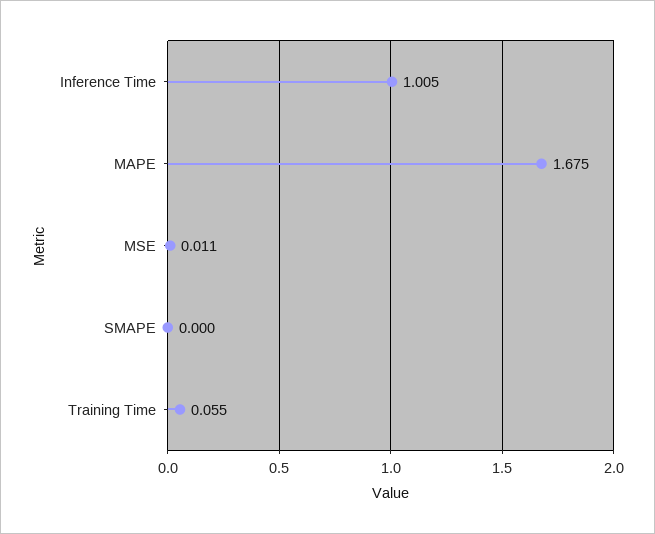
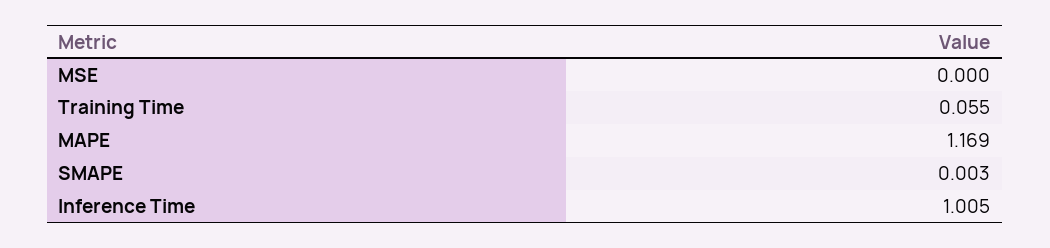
  {
    "Inference Time": 1.005,
-   "MAPE": 1.675,
+   "MAPE": 1.169,
-   "MSE": 0.011,
+   "MSE": 0,
-   "SMAPE": 0,
+   "SMAPE": 0.003,
    "Training Time": 0.055
  }

